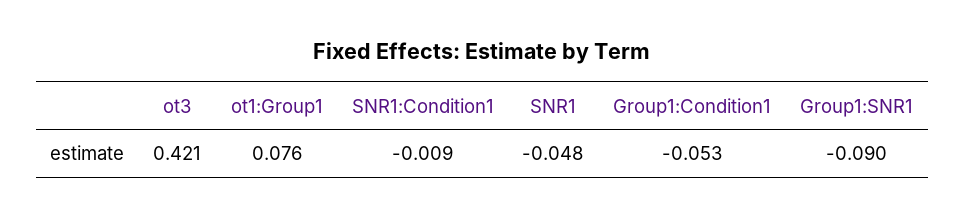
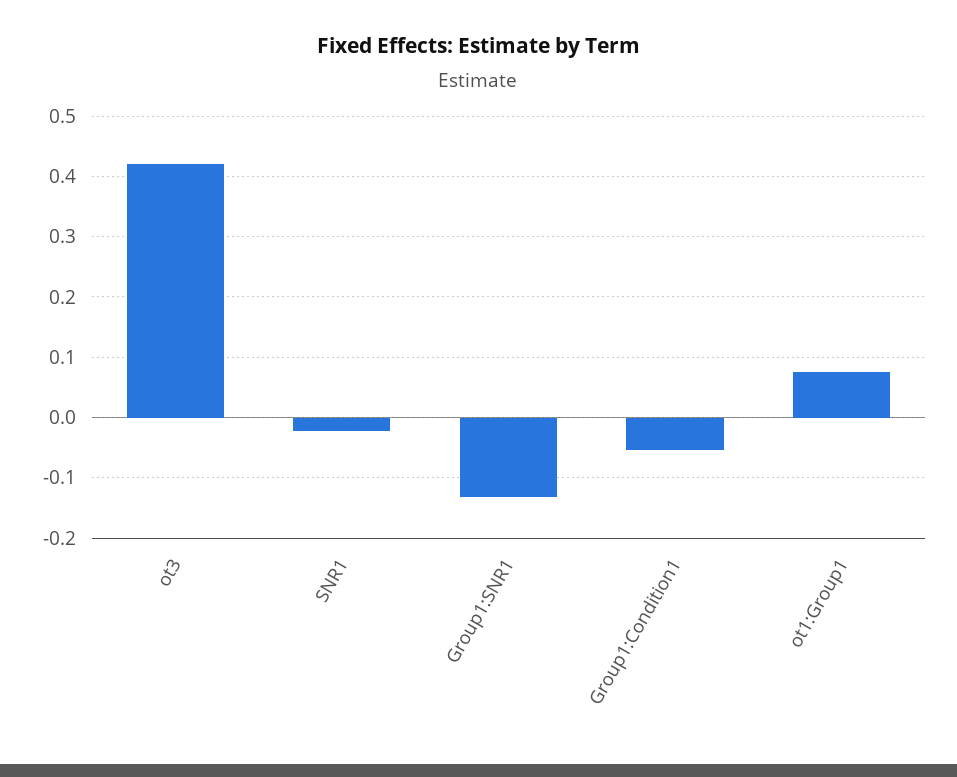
  {
    "ot3": 0.421,
    "ot1:Group1": 0.076,
-   "SNR1:Condition1": -0.009,
-   "SNR1": -0.048,
+   "SNR1": -0.02,
    "Group1:Condition1": -0.053,
-   "Group1:SNR1": -0.09
+   "Group1:SNR1": -0.13
  }

